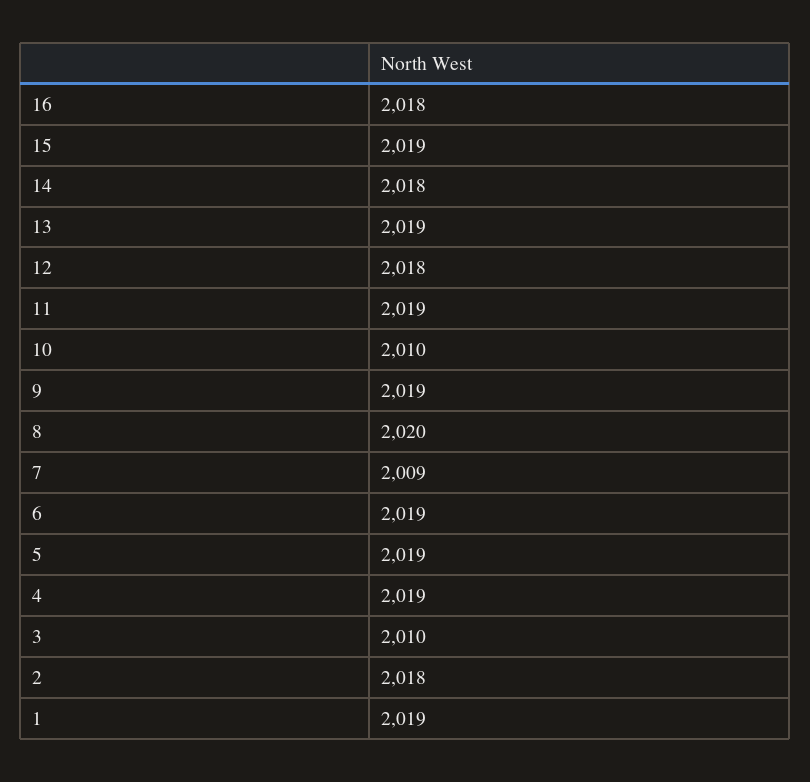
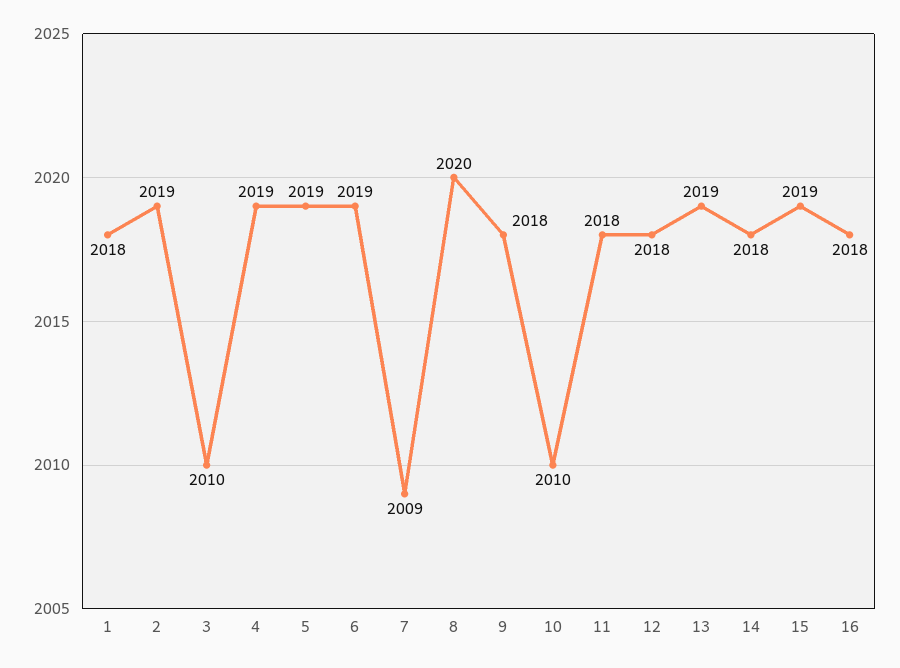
  {
    "16": 2018,
    "15": 2019,
    "14": 2018,
    "13": 2019,
    "12": 2018,
-   "11": 2019,
+   "11": 2018,
    "10": 2010,
-   "9": 2019,
+   "9": 2018,
    "8": 2020,
    "7": 2009,
    "6": 2019,
    "5": 2019,
    "4": 2019,
    "3": 2010,
-   "2": 2018,
+   "2": 2019,
-   "1": 2019
+   "1": 2018
  }

